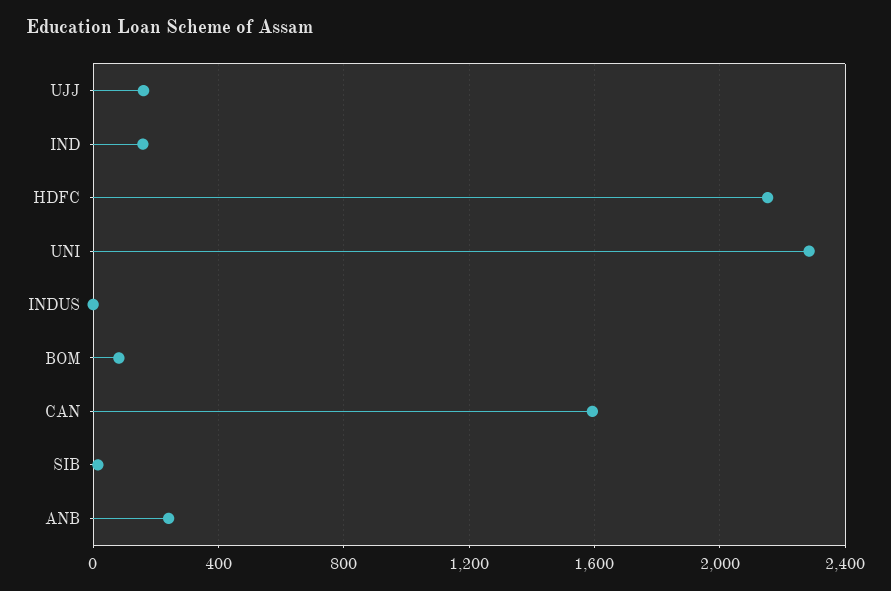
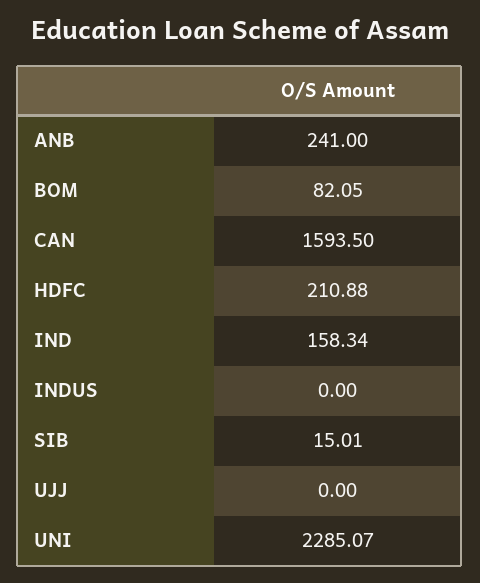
  {
-   "UJJ": 150,
+   "UJJ": 0,
    "IND": 158.34,
-   "HDFC": 2150,
+   "HDFC": 210.88,
    "UNI": 2285.07,
    "INDUS": 0,
    "BOM": 82.05,
    "CAN": 1593.5,
    "SIB": 15.01,
    "ANB": 241
  }

